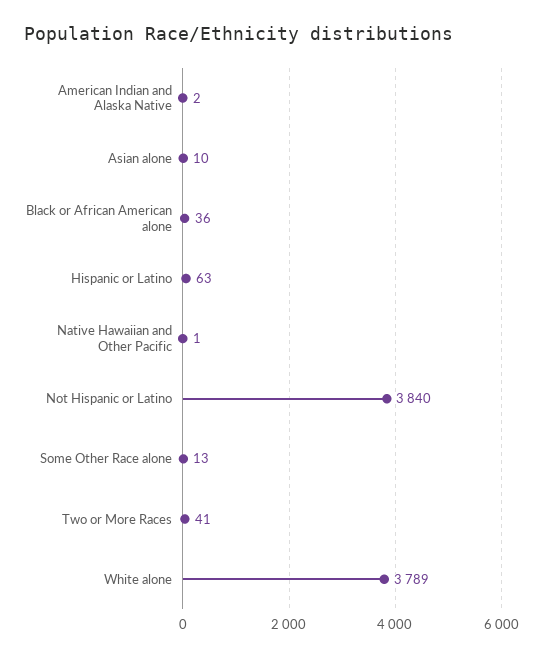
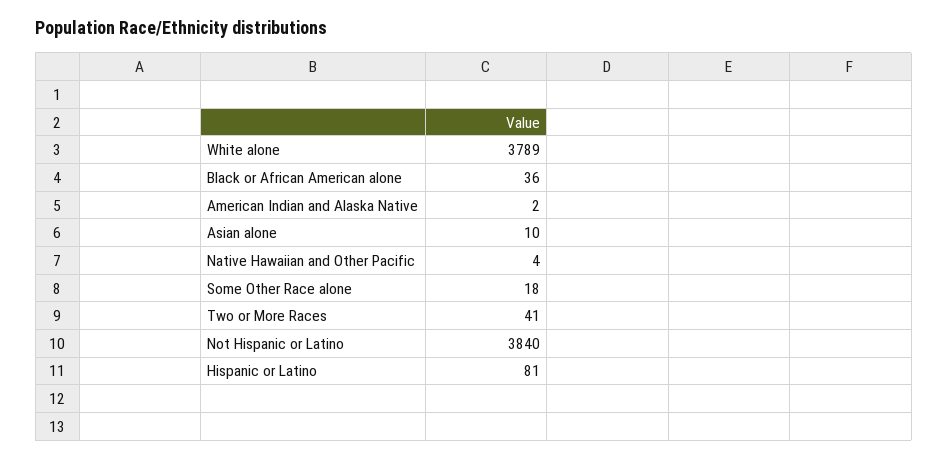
  {
    "American Indian and Alaska Native": 2,
    "Asian alone": 10,
    "Black or African American alone": 36,
-   "Hispanic or Latino": 63,
+   "Hispanic or Latino": 81,
-   "Native Hawaiian and Other Pacific": 1,
+   "Native Hawaiian and Other Pacific": 4,
    "Not Hispanic or Latino": 3840,
-   "Some Other Race alone": 13,
+   "Some Other Race alone": 18,
    "Two or More Races": 41,
    "White alone": 3789
  }

